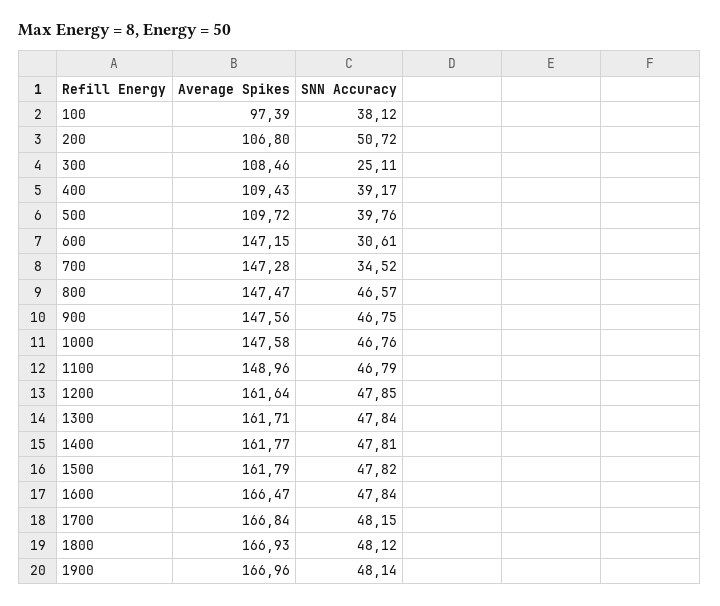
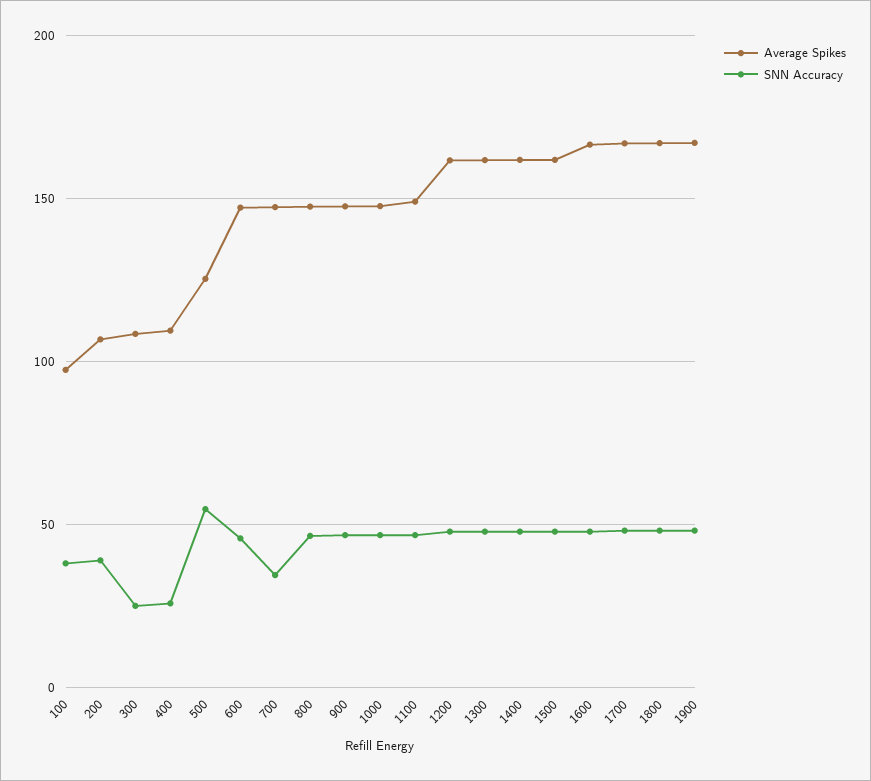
  {
    "Average Spikes": {
      "100": 97.39,
      "200": 106.8,
      "300": 108.46,
      "400": 109.43,
-     "500": 109.72,
+     "500": 125,
      "600": 147.15,
      "700": 147.28,
      "800": 147.47,
      "900": 147.56,
      "1000": 147.58,
      "1100": 148.96,
      "1200": 161.64,
      "1300": 161.71,
      "1400": 161.77,
      "1500": 161.79,
      "1600": 166.47,
      "1700": 166.84,
      "1800": 166.93,
      "1900": 166.96
    },
    "SNN Accuracy": {
      "100": 38.12,
-     "200": 50.72,
+     "200": 40,
      "300": 25.11,
-     "400": 39.17,
+     "400": 25,
-     "500": 39.76,
+     "500": 55,
-     "600": 30.61,
+     "600": 45,
      "700": 34.52,
      "800": 46.57,
      "900": 46.75,
      "1000": 46.76,
      "1100": 46.79,
      "1200": 47.85,
      "1300": 47.84,
      "1400": 47.81,
      "1500": 47.82,
      "1600": 47.84,
      "1700": 48.15,
      "1800": 48.12,
      "1900": 48.14
    }
  }

